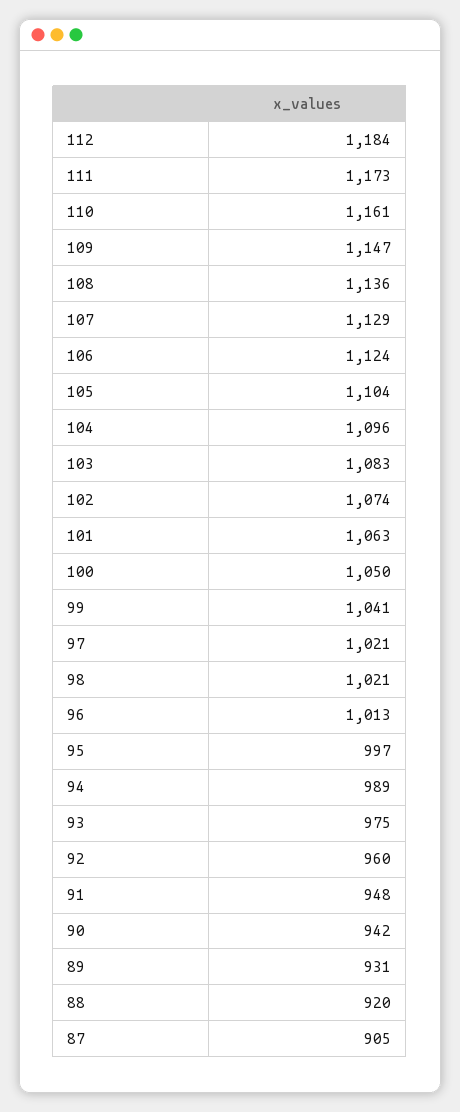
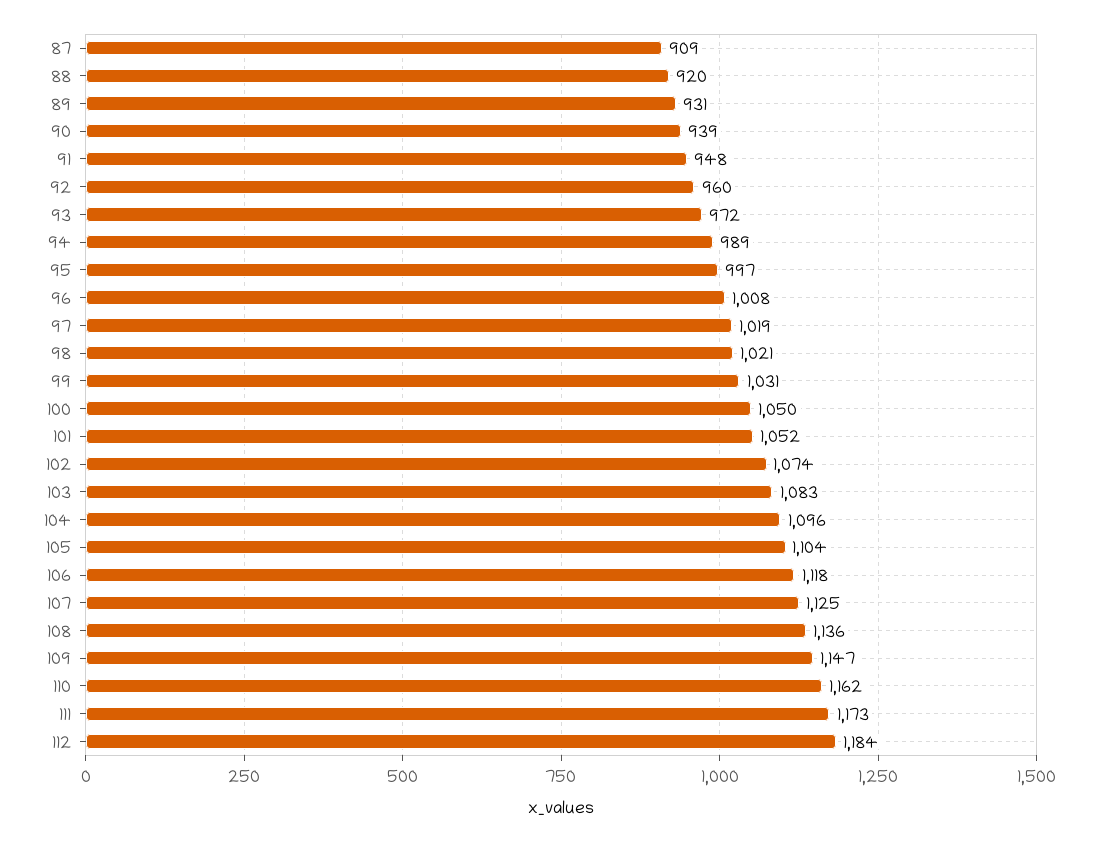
  {
    "112": 1184,
    "111": 1173,
-   "110": 1161,
+   "110": 1162,
    "109": 1147,
    "108": 1136,
-   "107": 1129,
+   "107": 1125,
-   "106": 1124,
+   "106": 1118,
    "105": 1104,
    "104": 1096,
    "103": 1083,
    "102": 1074,
-   "101": 1063,
+   "101": 1052,
    "100": 1050,
-   "99": 1041,
+   "99": 1031,
-   "97": 1021,
+   "97": 1019,
    "98": 1021,
-   "96": 1013,
+   "96": 1008,
    "95": 997,
    "94": 989,
-   "93": 975,
+   "93": 972,
    "92": 960,
    "91": 948,
-   "90": 942,
+   "90": 939,
    "89": 931,
    "88": 920,
-   "87": 905
+   "87": 909
  }

